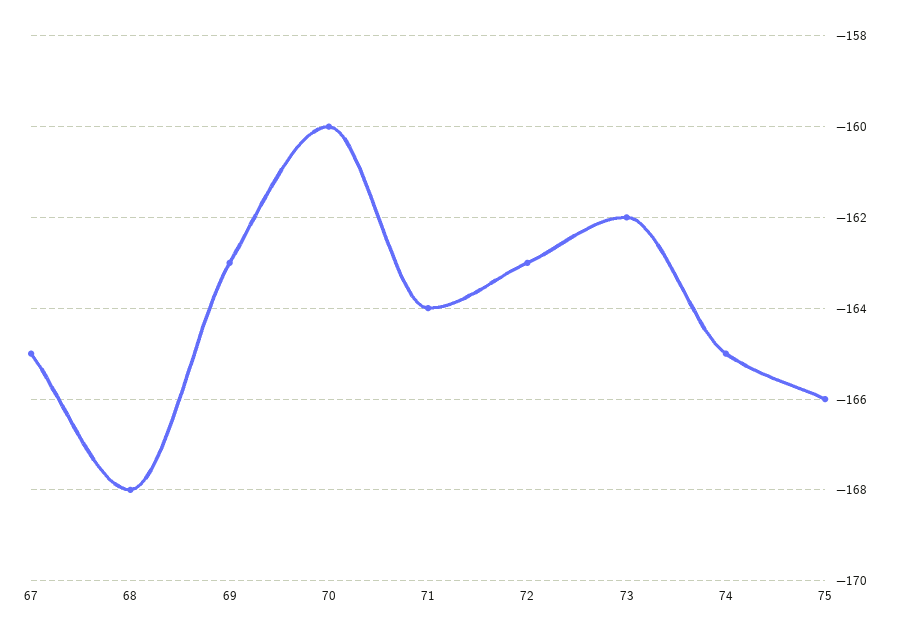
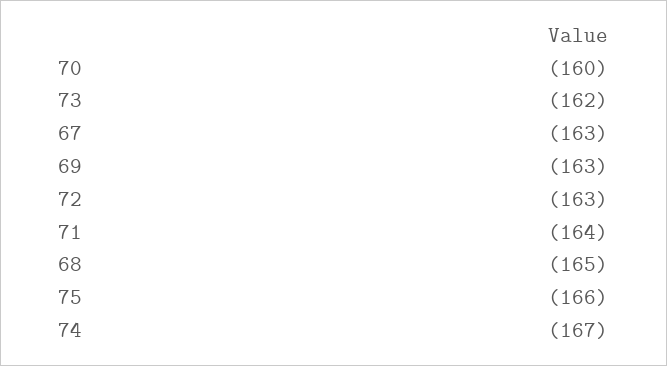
  {
-   "67": -165,
+   "67": -163,
-   "68": -168,
+   "68": -165,
    "69": -163,
    "70": -160,
    "71": -164,
    "72": -163,
    "73": -162,
-   "74": -165,
+   "74": -167,
    "75": -166
  }

